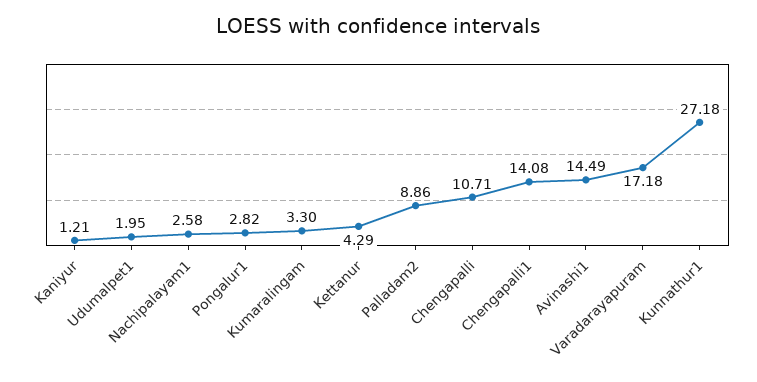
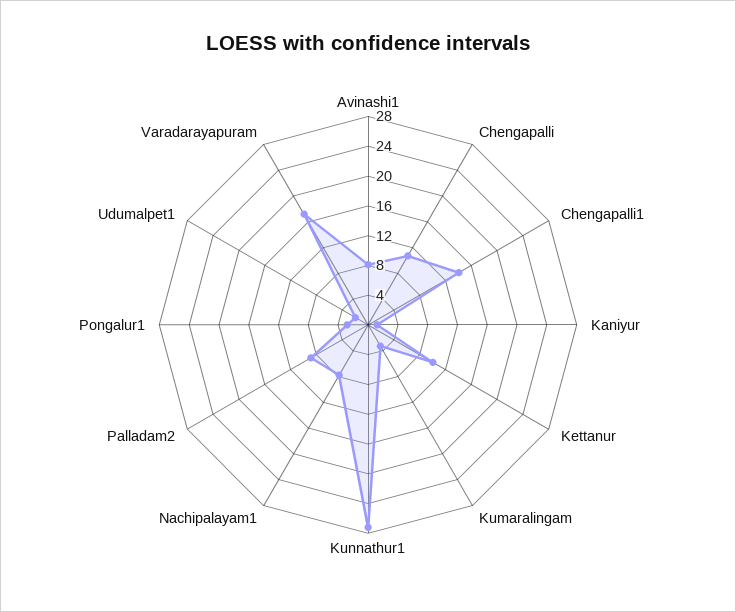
  {
    "Kaniyur": 1.21,
    "Udumalpet1": 1.95,
-   "Nachipalayam1": 2.58,
+   "Nachipalayam1": 8,
    "Pongalur1": 2.82,
    "Kumaralingam": 3.3,
-   "Kettanur": 4.29,
+   "Kettanur": 10,
    "Palladam2": 8.86,
    "Chengapalli": 10.71,
    "Chengapalli1": 14.08,
-   "Avinashi1": 14.49,
+   "Avinashi1": 8,
    "Varadarayapuram": 17.18,
    "Kunnathur1": 27.18
  }

